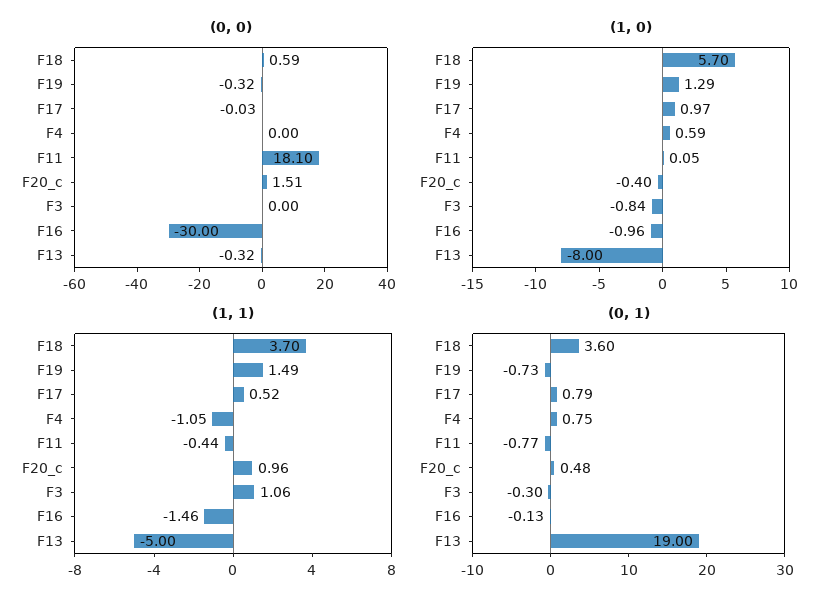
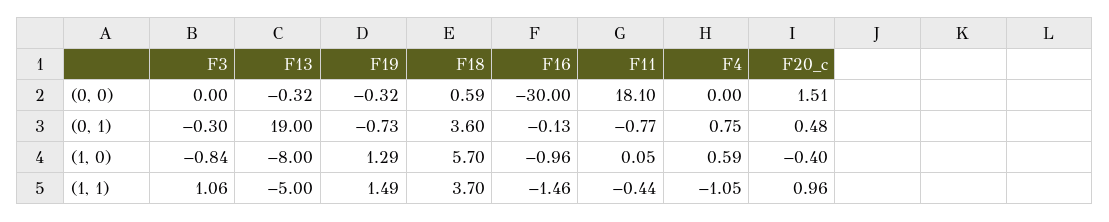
  {
    "(0, 0)": {
      "F18": 0.59,
      "F19": -0.32,
-     "F17": -0.03,
      "F4": 0,
      "F11": 18.1,
      "F20_c": 1.51,
      "F3": 0,
      "F16": -30,
      "F13": -0.32
    },
    "(1, 0)": {
      "F18": 5.7,
      "F19": 1.29,
-     "F17": 0.97,
      "F4": 0.59,
      "F11": 0.05,
      "F20_c": -0.4,
      "F3": -0.84,
      "F16": -0.96,
      "F13": -8
    },
    "(1, 1)": {
      "F18": 3.7,
      "F19": 1.49,
-     "F17": 0.52,
      "F4": -1.05,
      "F11": -0.44,
      "F20_c": 0.96,
      "F3": 1.06,
      "F16": -1.46,
      "F13": -5
    },
    "(0, 1)": {
      "F18": 3.6,
      "F19": -0.73,
-     "F17": 0.79,
      "F4": 0.75,
      "F11": -0.77,
      "F20_c": 0.48,
      "F3": -0.3,
      "F16": -0.13,
      "F13": 19
    }
  }

